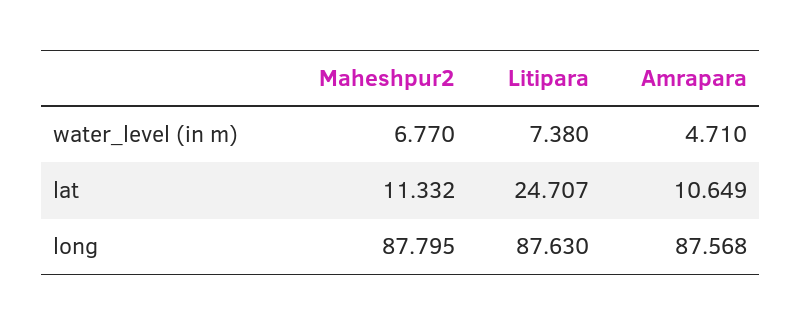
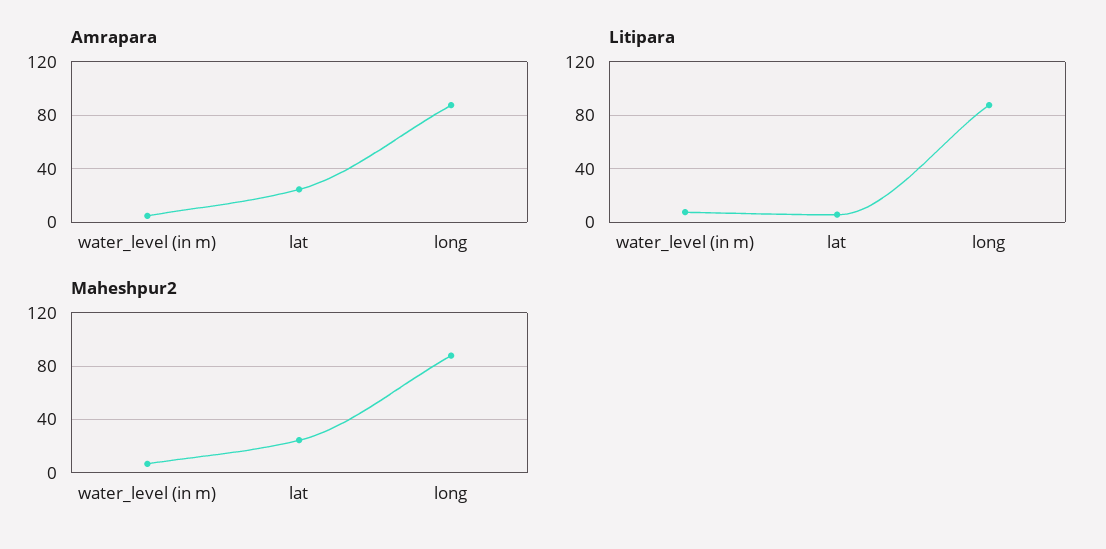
  {
    "Maheshpur2": {
      "water_level (in m)": 6.77,
-     "lat": 11.332,
+     "lat": 25,
      "long": 87.795
    },
    "Litipara": {
      "water_level (in m)": 7.38,
-     "lat": 24.707,
+     "lat": 5,
      "long": 87.63
    },
    "Amrapara": {
      "water_level (in m)": 4.71,
-     "lat": 10.649,
+     "lat": 25,
      "long": 87.568
    }
  }

